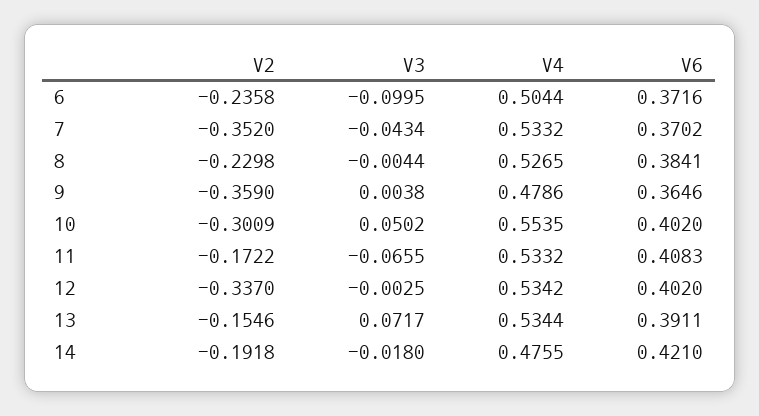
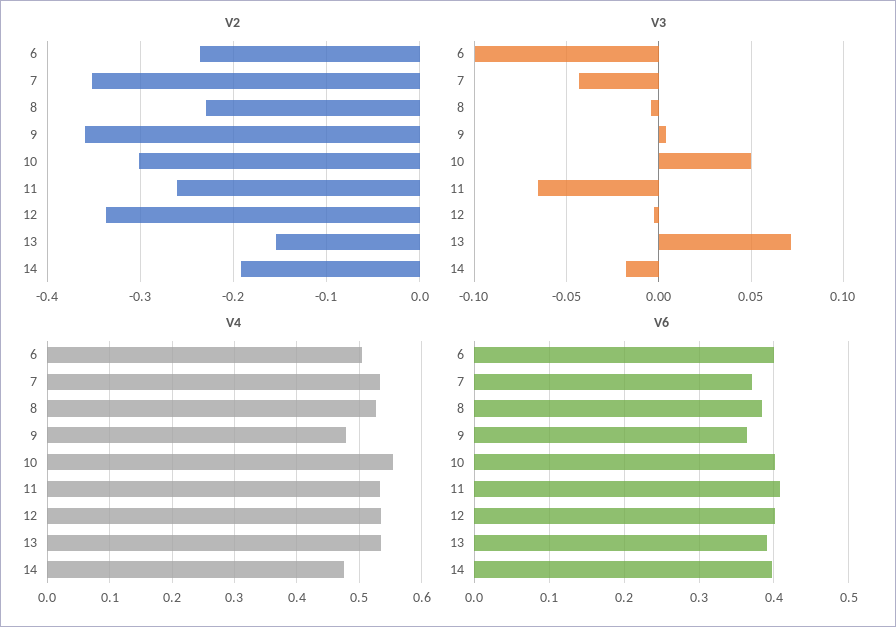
  {
    "V2": {
      "6": -0.2358,
      "7": -0.352,
      "8": -0.2298,
      "9": -0.359,
      "10": -0.3009,
-     "11": -0.1722,
+     "11": -0.26,
      "12": -0.337,
      "13": -0.1546,
      "14": -0.1918
    },
    "V3": {
      "6": -0.0995,
      "7": -0.0434,
      "8": -0.0044,
      "9": 0.0038,
      "10": 0.0502,
      "11": -0.0655,
      "12": -0.0025,
      "13": 0.0717,
      "14": -0.018
    },
    "V4": {
      "6": 0.5044,
      "7": 0.5332,
      "8": 0.5265,
      "9": 0.4786,
      "10": 0.5535,
      "11": 0.5332,
      "12": 0.5342,
      "13": 0.5344,
      "14": 0.4755
    },
    "V6": {
-     "6": 0.3716,
+     "6": 0.4,
      "7": 0.3702,
      "8": 0.3841,
      "9": 0.3646,
      "10": 0.402,
      "11": 0.4083,
      "12": 0.402,
      "13": 0.3911,
-     "14": 0.421
+     "14": 0.4
    }
  }

